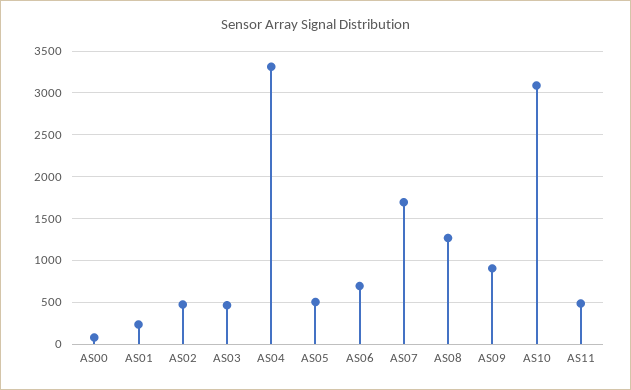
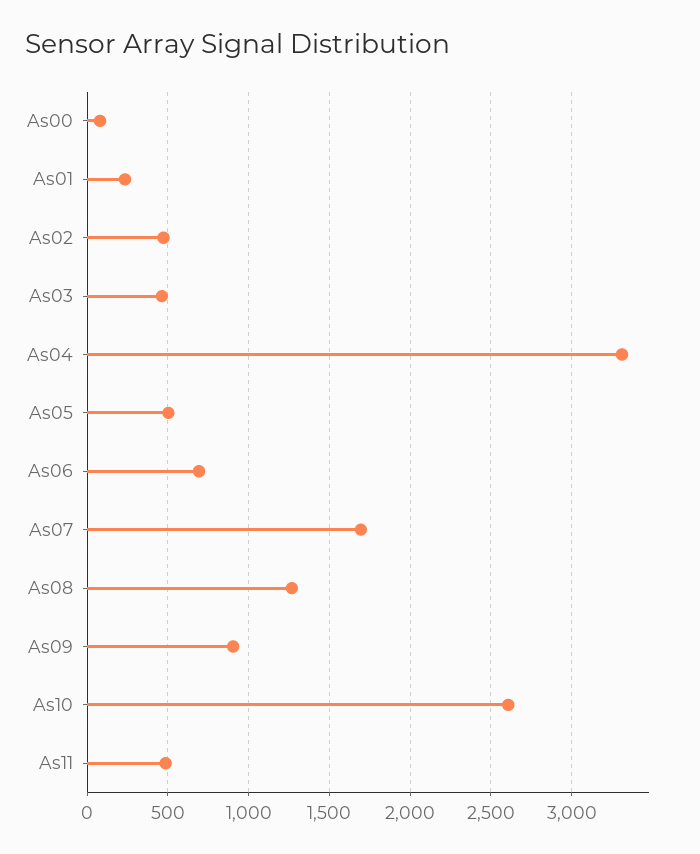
  {
    "AS00": 100,
    "AS01": 250,
    "AS02": 450,
    "AS03": 450,
    "AS04": 3300,
    "AS05": 500,
    "AS06": 700,
    "AS07": 1700,
    "AS08": 1250,
    "AS09": 900,
-   "AS10": 3100,
+   "AS10": 2600,
    "AS11": 500
  }

